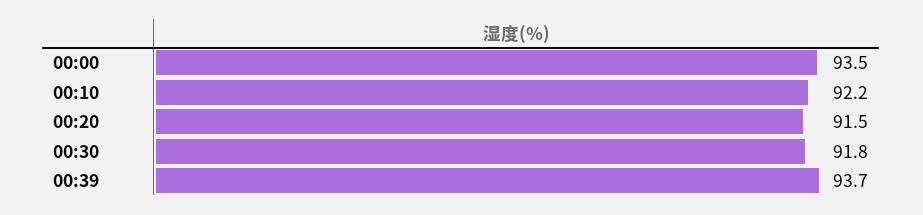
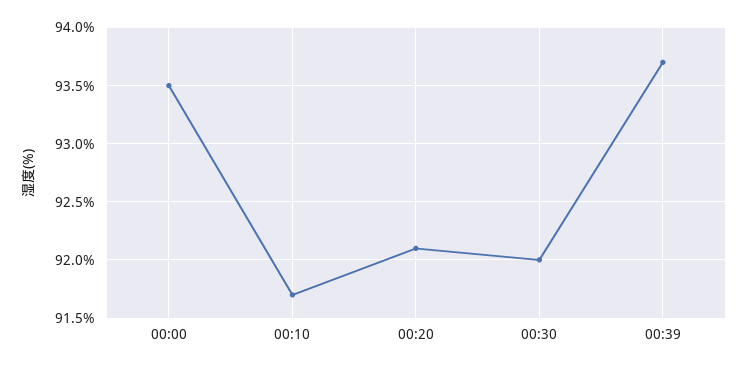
  {
    "00:00": 93.5,
-   "00:10": 92.2,
+   "00:10": 91.7,
-   "00:20": 91.5,
+   "00:20": 92.1,
-   "00:30": 91.8,
+   "00:30": 92,
    "00:39": 93.7
  }

